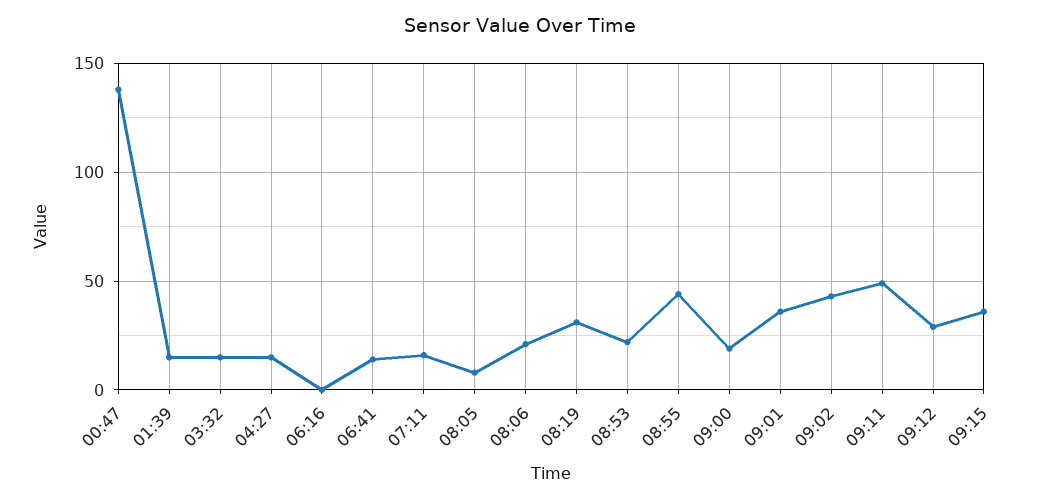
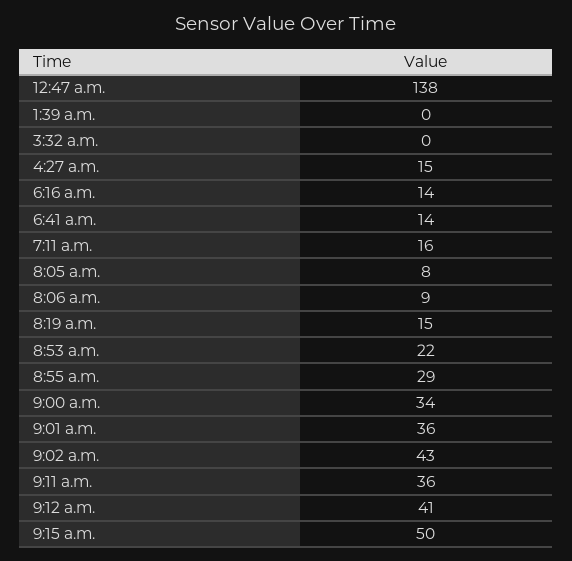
  {
    "00:47": 138,
-   "01:39": 15,
+   "01:39": 0,
-   "03:32": 15,
+   "03:32": 0,
    "04:27": 15,
-   "06:16": 0,
+   "06:16": 14,
    "06:41": 14,
    "07:11": 16,
    "08:05": 8,
-   "08:06": 20,
+   "08:06": 9,
-   "08:19": 30,
+   "08:19": 15,
    "08:53": 22,
-   "08:55": 45,
+   "08:55": 29,
-   "09:00": 20,
+   "09:00": 34,
    "09:01": 36,
    "09:02": 43,
-   "09:11": 50,
+   "09:11": 36,
-   "09:12": 30,
+   "09:12": 41,
-   "09:15": 35
+   "09:15": 50
  }

